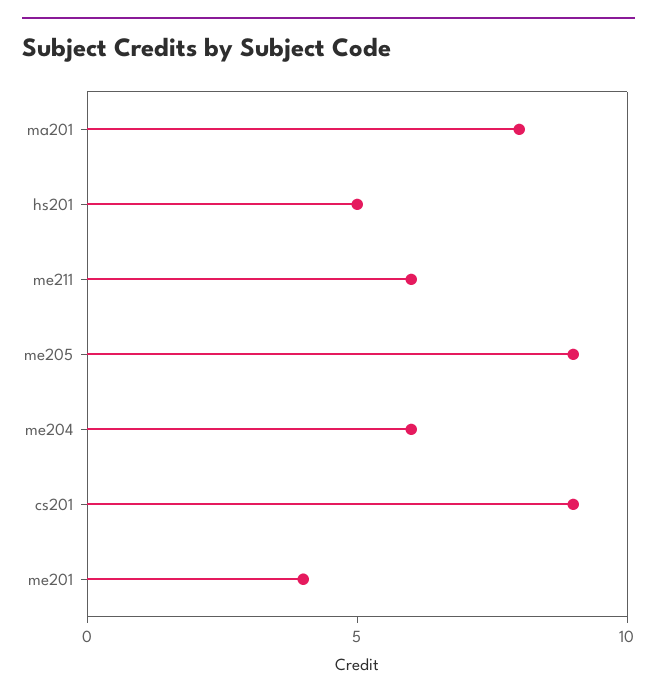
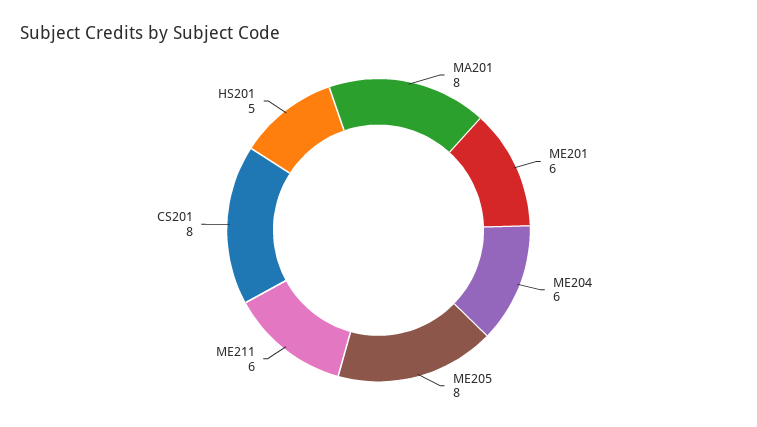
  {
    "ma201": 8,
    "hs201": 5,
    "me211": 6,
-   "me205": 9,
+   "me205": 8,
    "me204": 6,
-   "cs201": 9,
+   "cs201": 8,
-   "me201": 4
+   "me201": 6
  }

